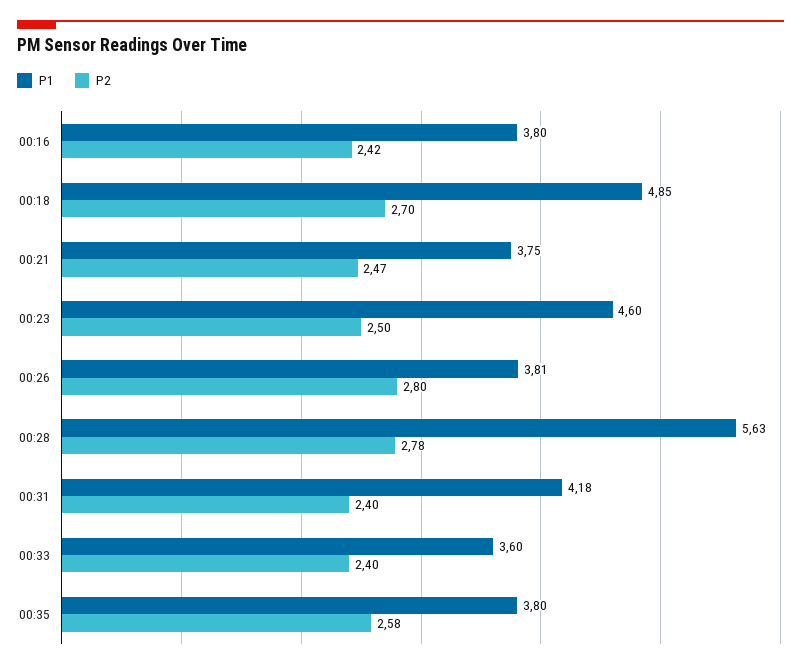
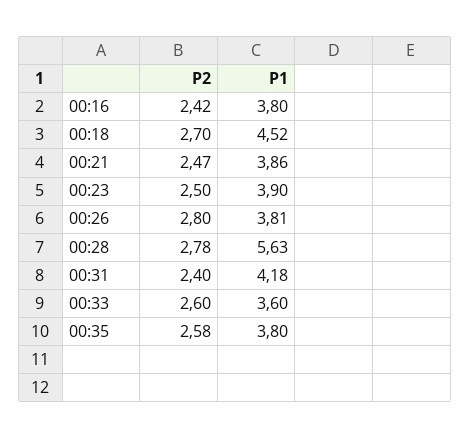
  {
    "P1": {
      "00:16": 3.8,
-     "00:18": 4.85,
+     "00:18": 4.52,
-     "00:21": 3.75,
+     "00:21": 3.86,
-     "00:23": 4.6,
+     "00:23": 3.9,
      "00:26": 3.81,
      "00:28": 5.63,
      "00:31": 4.18,
      "00:33": 3.6,
      "00:35": 3.8
    },
    "P2": {
      "00:16": 2.42,
      "00:18": 2.7,
      "00:21": 2.47,
      "00:23": 2.5,
      "00:26": 2.8,
      "00:28": 2.78,
      "00:31": 2.4,
-     "00:33": 2.4,
+     "00:33": 2.6,
      "00:35": 2.58
    }
  }

